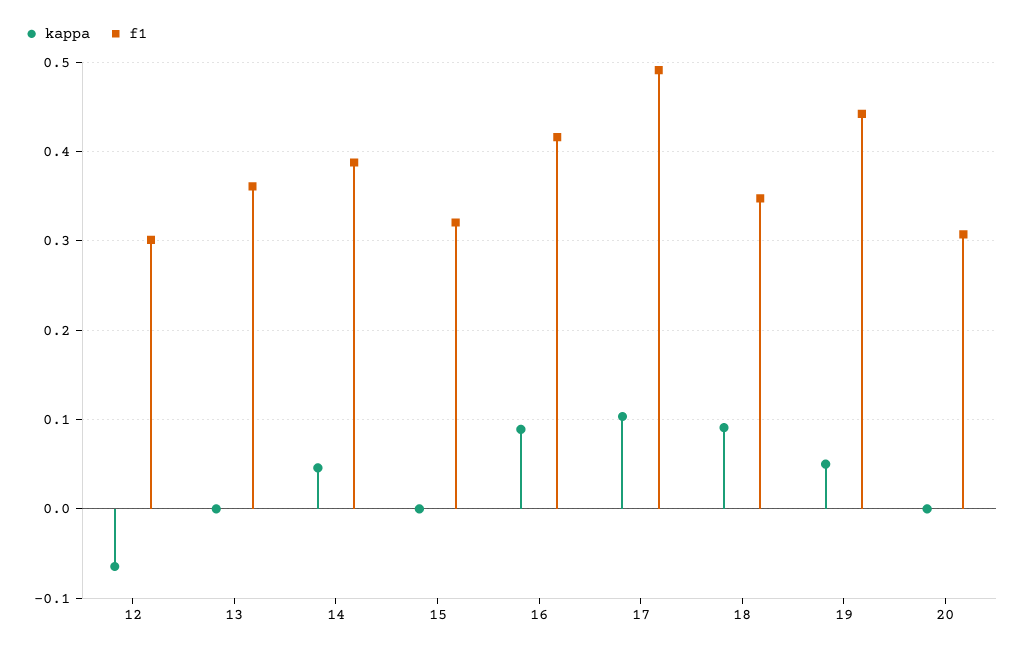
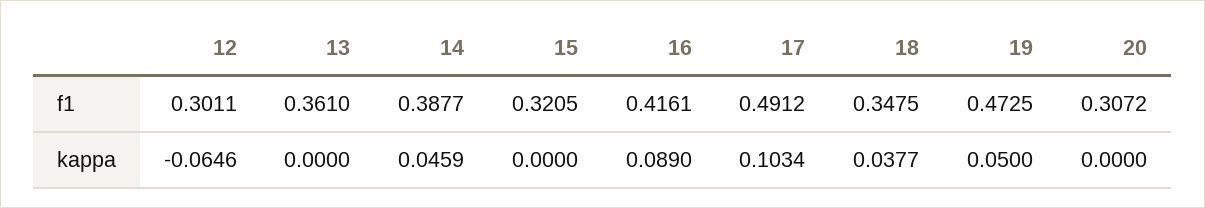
  {
    "kappa": {
      "12": -0.0646,
      "13": 0,
      "14": 0.0459,
      "15": 0,
      "16": 0.089,
      "17": 0.1034,
-     "18": 0.09,
+     "18": 0.0377,
      "19": 0.05,
      "20": 0
    },
    "f1": {
      "12": 0.3011,
      "13": 0.361,
      "14": 0.3877,
      "15": 0.3205,
      "16": 0.4161,
      "17": 0.4912,
      "18": 0.3475,
-     "19": 0.44,
+     "19": 0.4725,
      "20": 0.3072
    }
  }

